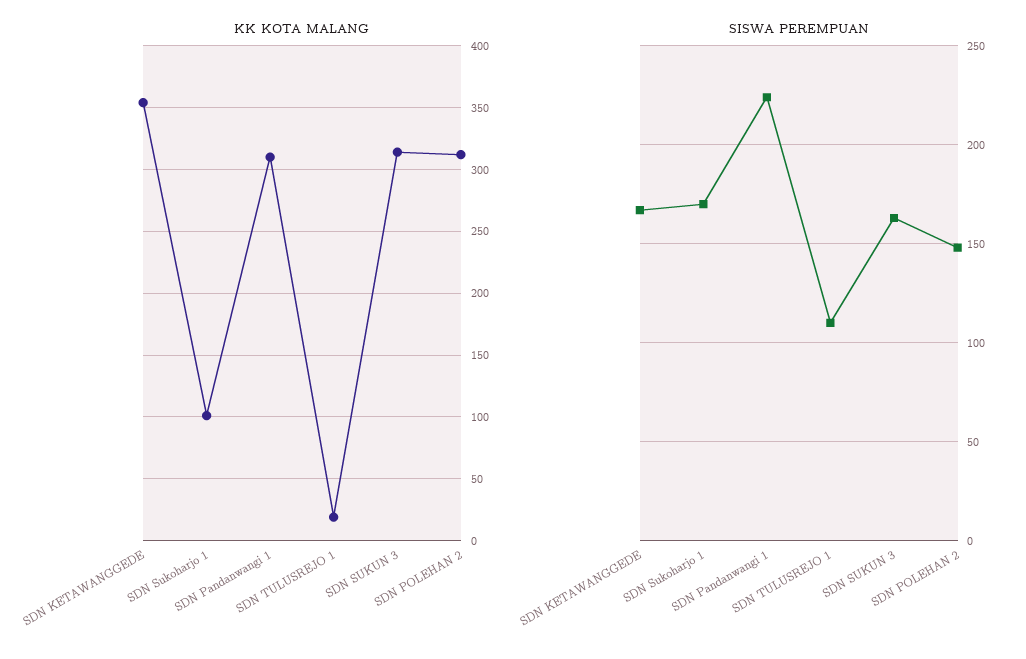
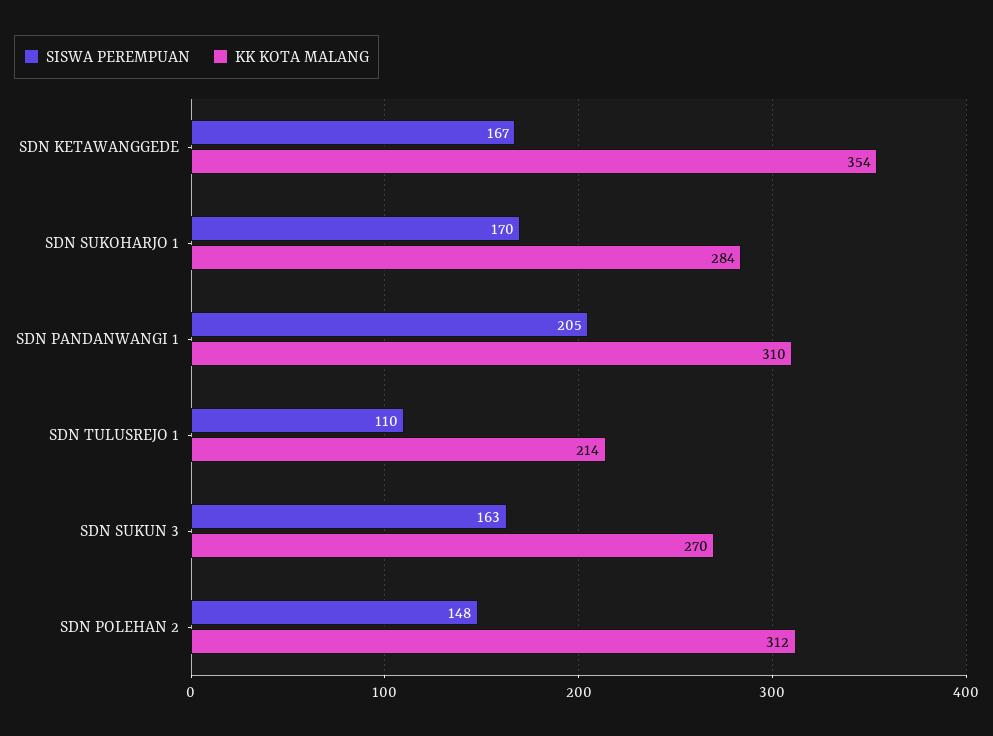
  {
    "KK KOTA MALANG": {
      "SDN KETAWANGGEDE": 354,
-     "SDN Sukoharjo 1": 100,
+     "SDN Sukoharjo 1": 284,
      "SDN Pandanwangi 1": 310,
-     "SDN TULUSREJO 1": 20,
+     "SDN TULUSREJO 1": 214,
-     "SDN SUKUN 3": 315,
+     "SDN SUKUN 3": 270,
      "SDN POLEHAN 2": 312
    },
    "SISWA PEREMPUAN": {
      "SDN KETAWANGGEDE": 167,
      "SDN Sukoharjo 1": 170,
-     "SDN Pandanwangi 1": 225,
+     "SDN Pandanwangi 1": 205,
      "SDN TULUSREJO 1": 110,
      "SDN SUKUN 3": 163,
      "SDN POLEHAN 2": 148
    }
  }

